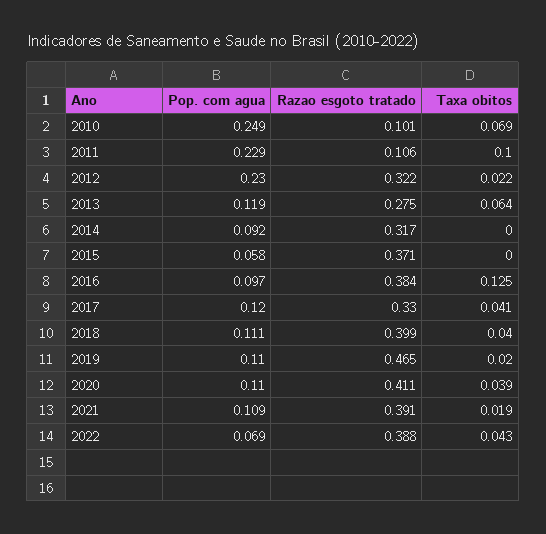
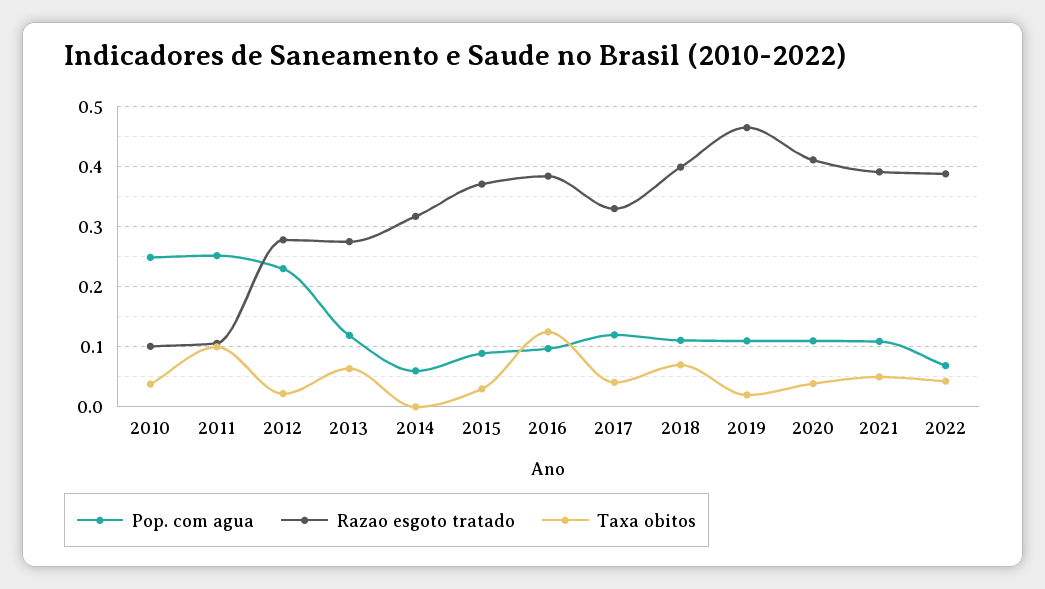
  {
    "Pop. com agua": {
      "2010": 0.249,
-     "2011": 0.229,
+     "2011": 0.25,
      "2012": 0.23,
      "2013": 0.119,
-     "2014": 0.092,
+     "2014": 0.06,
-     "2015": 0.058,
+     "2015": 0.09,
      "2016": 0.097,
      "2017": 0.12,
      "2018": 0.111,
      "2019": 0.11,
      "2020": 0.11,
      "2021": 0.109,
      "2022": 0.069
    },
    "Razao esgoto tratado": {
      "2010": 0.101,
      "2011": 0.106,
-     "2012": 0.322,
+     "2012": 0.28,
      "2013": 0.275,
      "2014": 0.317,
      "2015": 0.371,
      "2016": 0.384,
      "2017": 0.33,
      "2018": 0.399,
      "2019": 0.465,
      "2020": 0.411,
      "2021": 0.391,
      "2022": 0.388
    },
    "Taxa obitos": {
-     "2010": 0.069,
+     "2010": 0.04,
      "2011": 0.1,
      "2012": 0.022,
      "2013": 0.064,
      "2014": 0,
-     "2015": 0,
+     "2015": 0.03,
      "2016": 0.125,
      "2017": 0.041,
-     "2018": 0.04,
+     "2018": 0.07,
      "2019": 0.02,
      "2020": 0.039,
-     "2021": 0.019,
+     "2021": 0.05,
      "2022": 0.043
    }
  }

